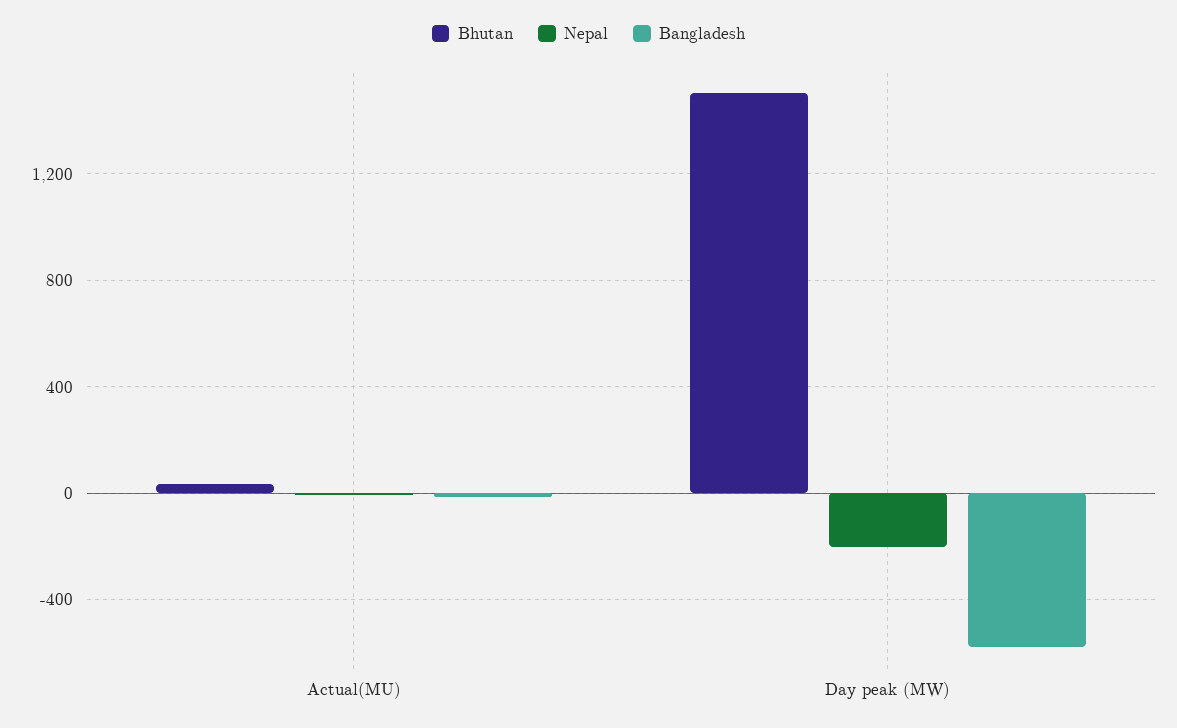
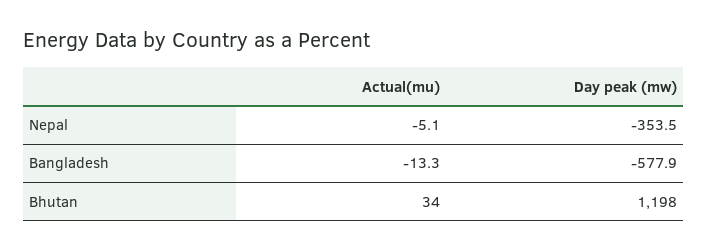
  {
    "Bhutan": {
      "Actual(MU)": 34,
-     "Day peak (MW)": 1500
+     "Day peak (MW)": 1198
    },
    "Nepal": {
      "Actual(MU)": -5.1,
-     "Day peak (MW)": -200
+     "Day peak (MW)": -353.5
    },
    "Bangladesh": {
      "Actual(MU)": -13.3,
      "Day peak (MW)": -577.9
    }
  }

